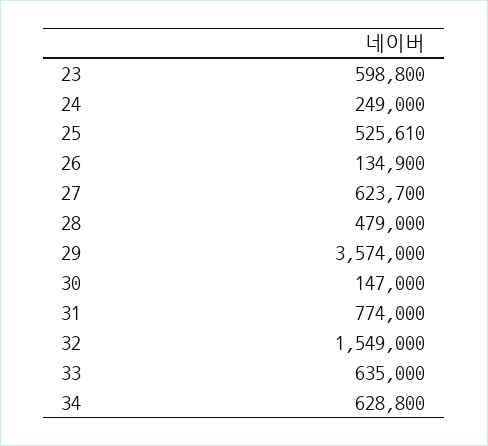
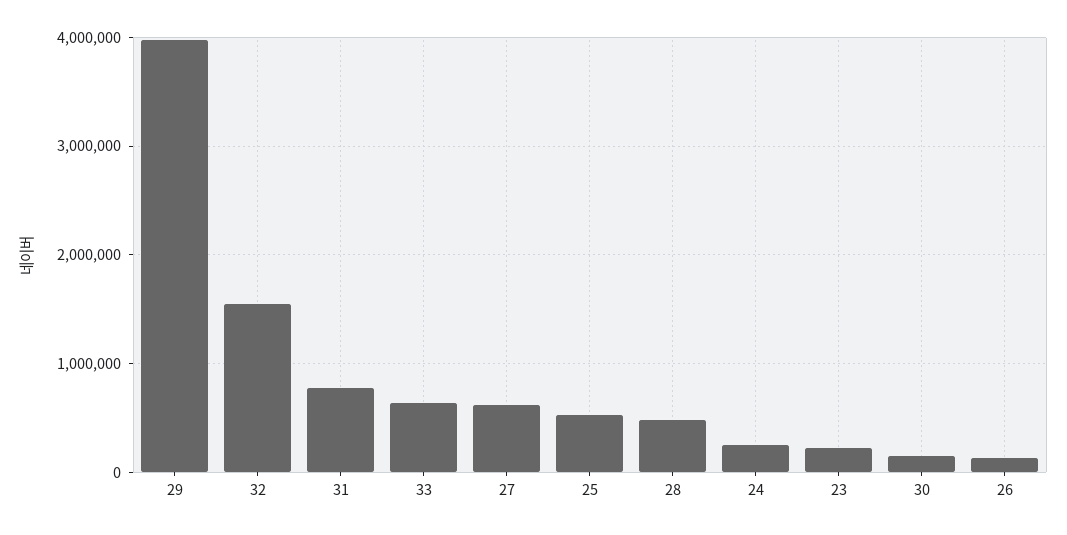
  {
-   "23": 598800,
+   "23": 200000,
    "24": 249000,
    "25": 525610,
    "26": 134900,
    "27": 623700,
    "28": 479000,
-   "29": 3574000,
+   "29": 4000000,
    "30": 147000,
    "31": 774000,
    "32": 1549000,
-   "33": 635000,
+   "33": 635000
-   "34": 628800
  }

